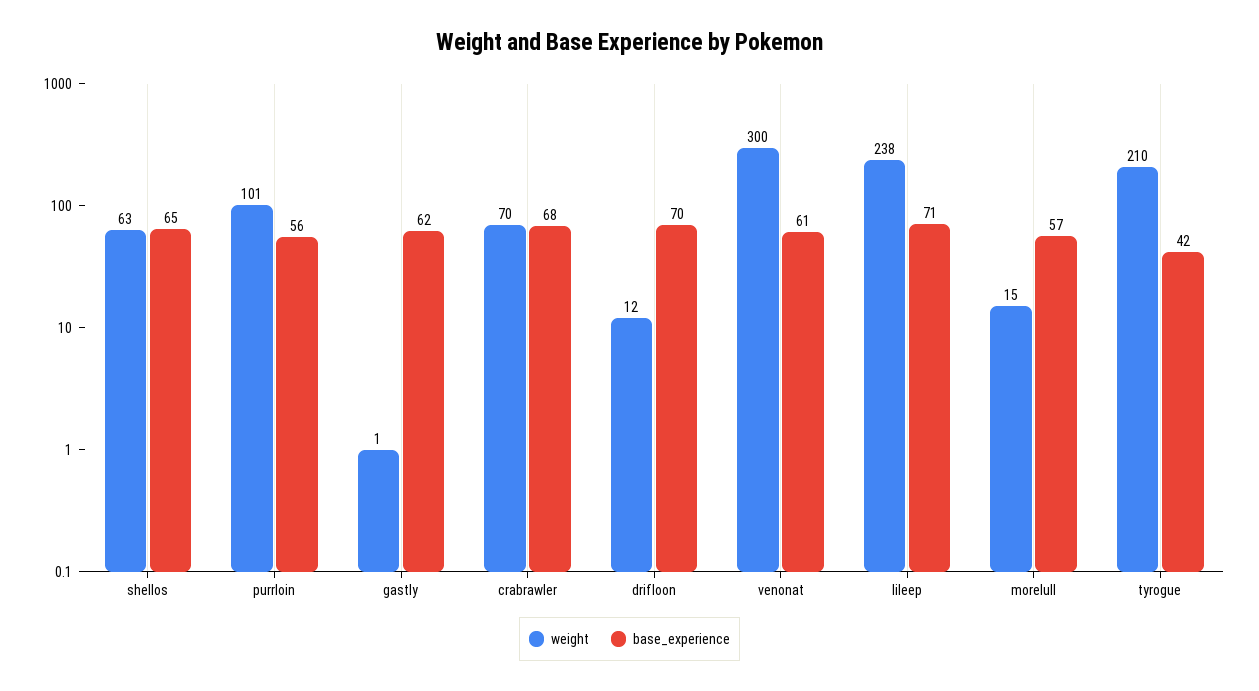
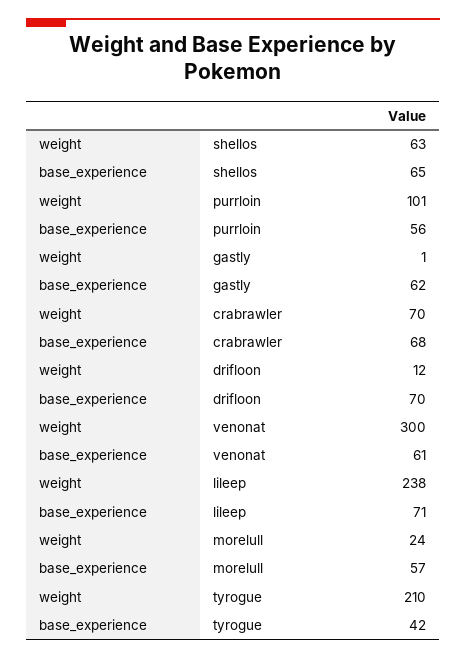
  {
    "weight": {
      "shellos": 63,
      "purrloin": 101,
      "gastly": 1,
      "crabrawler": 70,
      "drifloon": 12,
      "venonat": 300,
      "lileep": 238,
-     "morelull": 15,
+     "morelull": 24,
      "tyrogue": 210
    },
    "base_experience": {
      "shellos": 65,
      "purrloin": 56,
      "gastly": 62,
      "crabrawler": 68,
      "drifloon": 70,
      "venonat": 61,
      "lileep": 71,
      "morelull": 57,
      "tyrogue": 42
    }
  }

